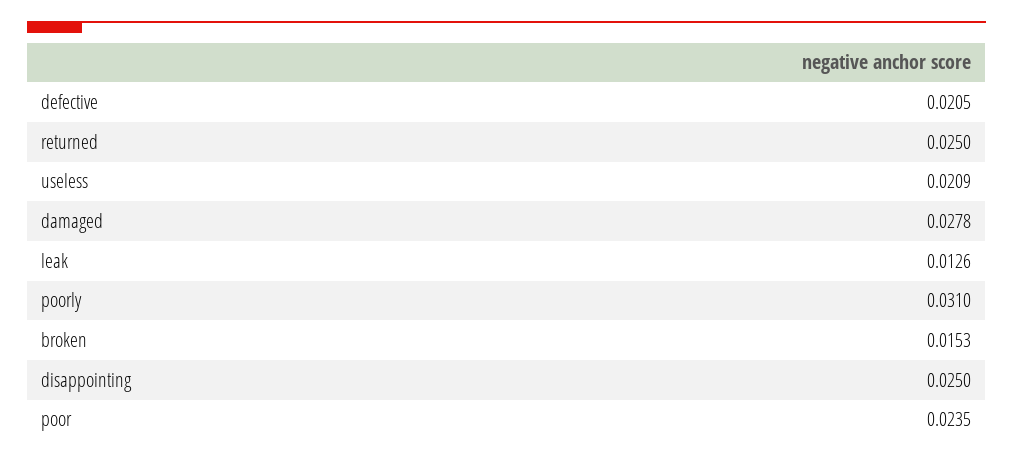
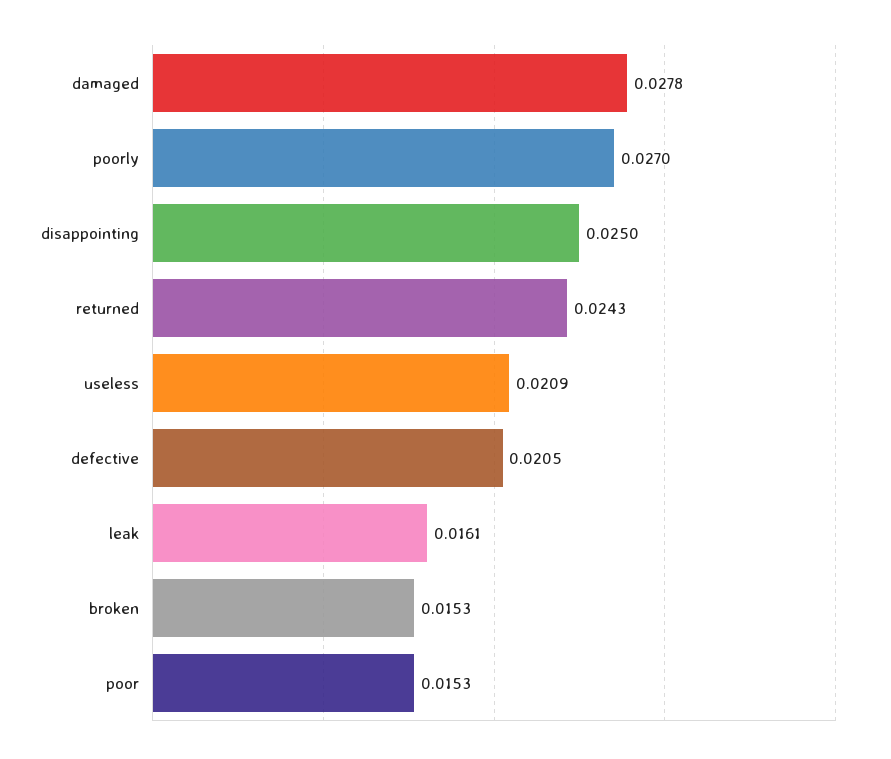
  {
    "defective": 0.0205,
-   "returned": 0.025,
+   "returned": 0.0243,
    "useless": 0.0209,
    "damaged": 0.0278,
-   "leak": 0.0126,
+   "leak": 0.0161,
-   "poorly": 0.031,
+   "poorly": 0.027,
    "broken": 0.0153,
    "disappointing": 0.025,
-   "poor": 0.0235
+   "poor": 0.0153
  }

